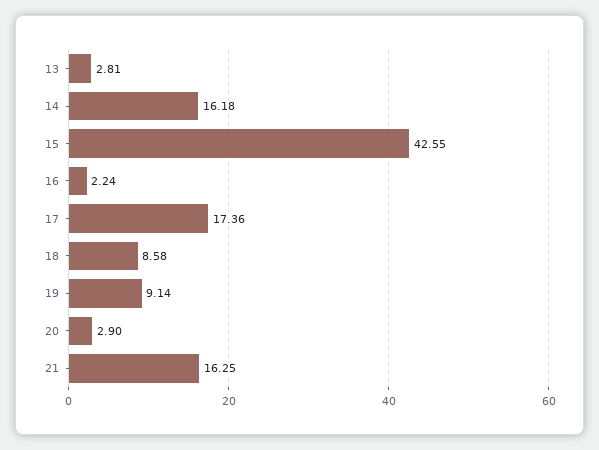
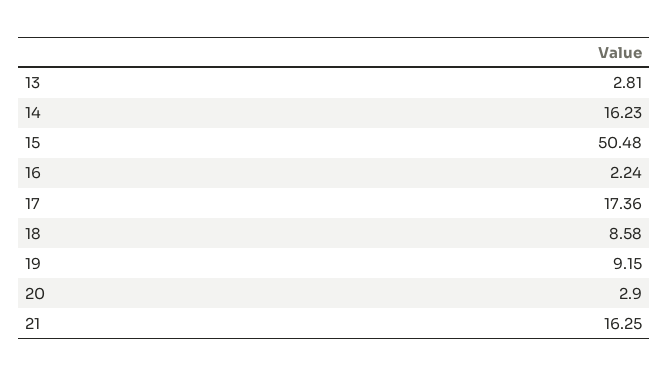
  {
    "13": 2.81,
-   "14": 16.18,
+   "14": 16.23,
-   "15": 42.55,
+   "15": 50.48,
    "16": 2.24,
    "17": 17.36,
    "18": 8.58,
-   "19": 9.14,
+   "19": 9.15,
    "20": 2.9,
    "21": 16.25
  }

